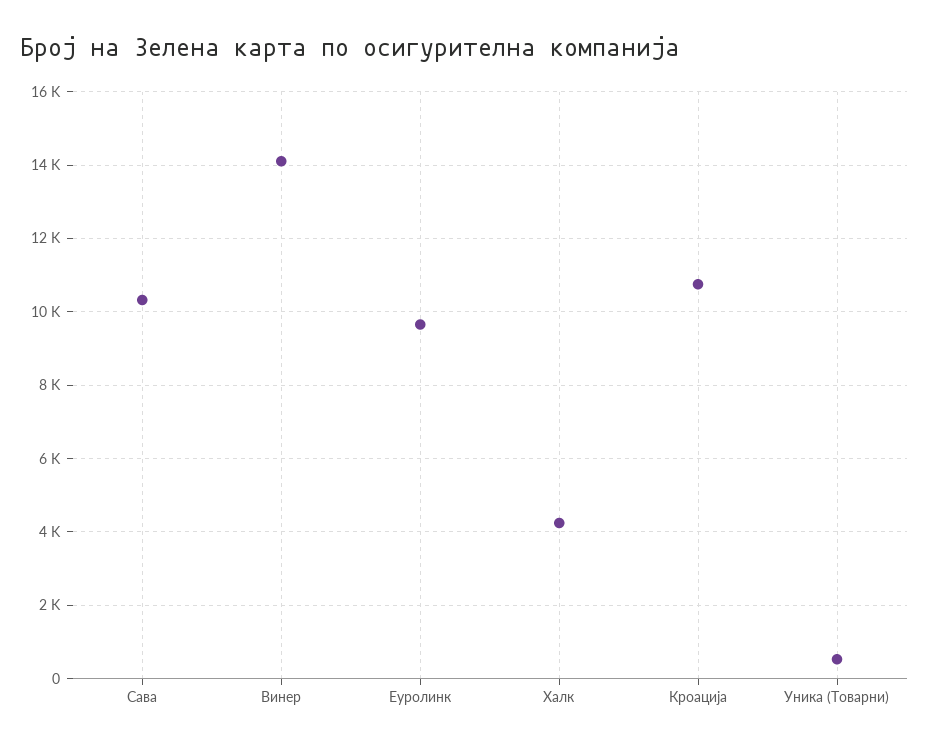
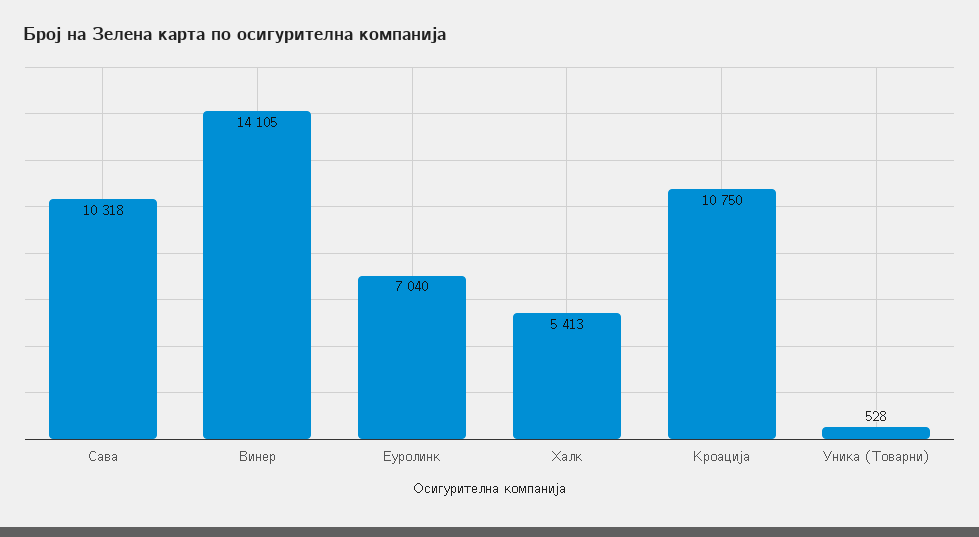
  {
    "Сава": 10318,
    "Винер": 14105,
-   "Еуролинк": 9600,
+   "Еуролинк": 7040,
-   "Халк": 4200,
+   "Халк": 5413,
    "Кроација": 10750,
    "Уника (Товарни)": 528
  }

